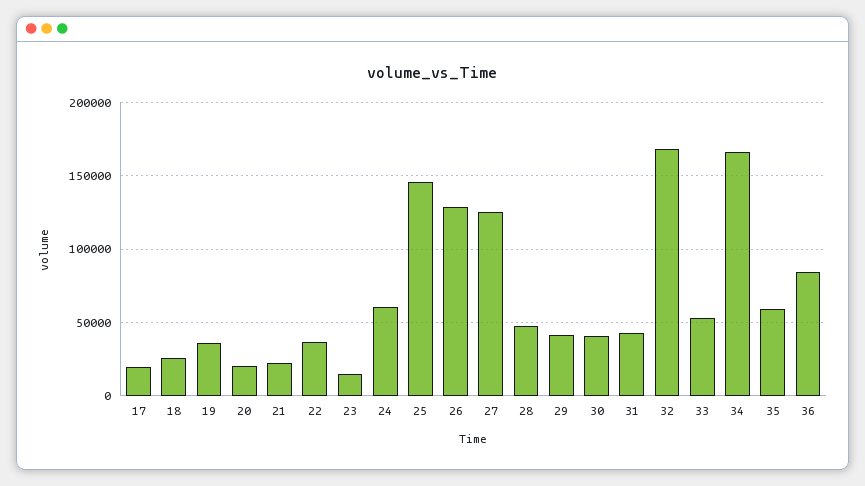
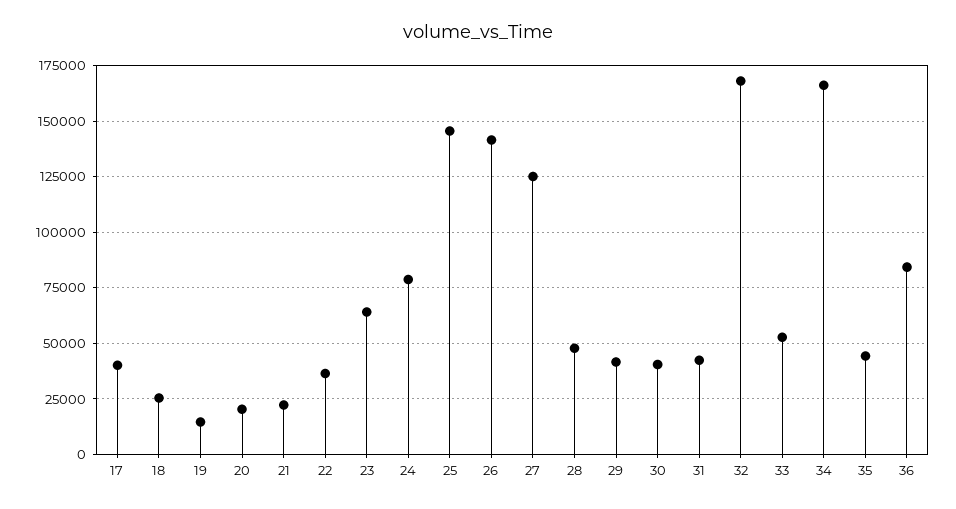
  {
-   "17": 20000,
+   "17": 40000,
    "18": 25000,
-   "19": 35000,
+   "19": 15000,
    "20": 20000,
    "21": 20000,
    "22": 35000,
-   "23": 15000,
+   "23": 65000,
-   "24": 60000,
+   "24": 80000,
    "25": 145000,
-   "26": 130000,
+   "26": 140000,
    "27": 125000,
    "28": 50000,
    "29": 40000,
    "30": 40000,
    "31": 40000,
    "32": 170000,
    "33": 55000,
    "34": 165000,
-   "35": 60000,
+   "35": 45000,
    "36": 85000
  }

